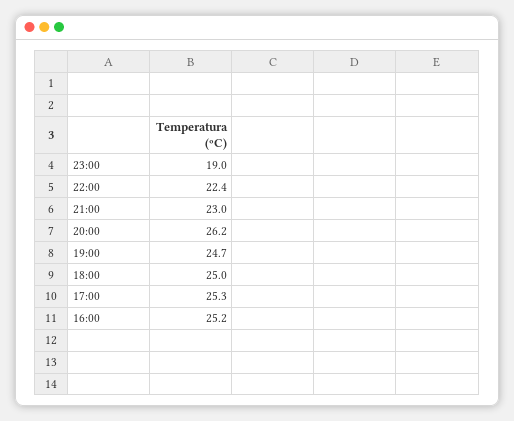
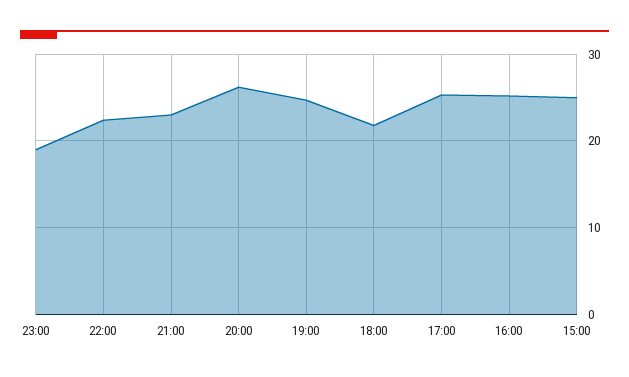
  {
    "23:00": 19,
    "22:00": 22.4,
    "21:00": 23,
    "20:00": 26.2,
    "19:00": 24.7,
-   "18:00": 25,
+   "18:00": 22,
    "17:00": 25.3,
-   "16:00": 25.2
+   "16:00": 25.2,
+   "15:00": 25
  }

